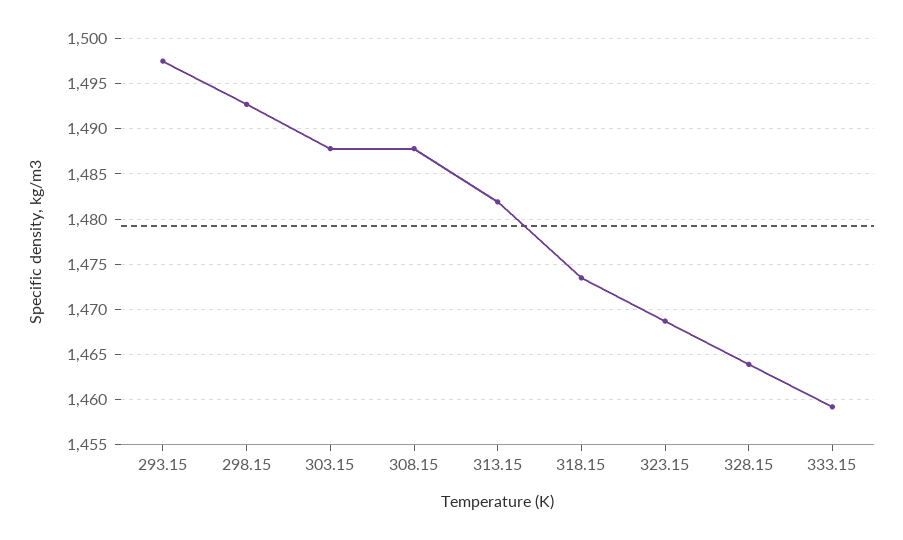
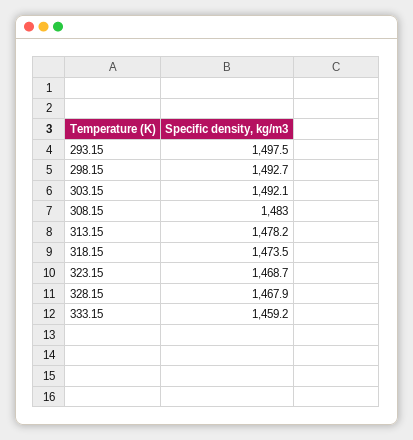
  {
    "293.15": 1497.5,
    "298.15": 1492.7,
-   "303.15": 1488,
+   "303.15": 1492.1,
-   "308.15": 1488,
+   "308.15": 1483,
-   "313.15": 1482,
+   "313.15": 1478.2,
    "318.15": 1473.5,
    "323.15": 1468.7,
-   "328.15": 1464,
+   "328.15": 1467.9,
    "333.15": 1459.2
  }

